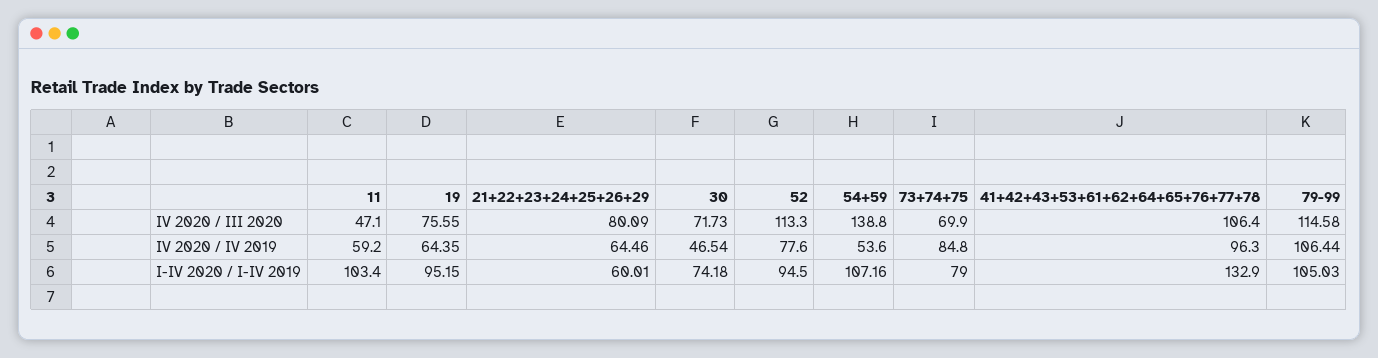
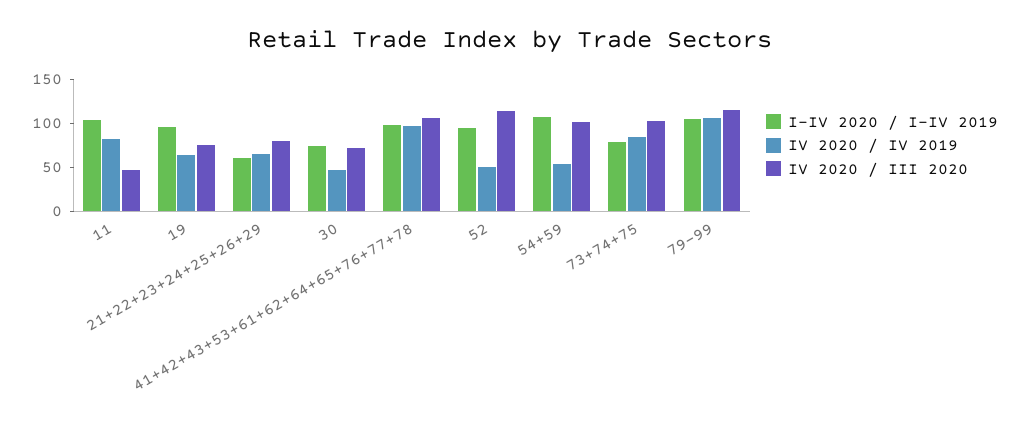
  {
    "IV 2020 / III 2020": {
      "11": 47.1,
      "19": 75.55,
      "21+22+23+24+25+26+29": 80.09,
      "30": 71.73,
      "52": 113.3,
-     "54+59": 138.8,
+     "54+59": 100,
-     "73+74+75": 69.9,
+     "73+74+75": 100,
      "41+42+43+53+61+62+64+65+76+77+78": 106.4,
      "79-99": 114.58
    },
    "IV 2020 / IV 2019": {
-     "11": 59.2,
+     "11": 80,
      "19": 64.35,
      "21+22+23+24+25+26+29": 64.46,
      "30": 46.54,
-     "52": 77.6,
+     "52": 50,
      "54+59": 53.6,
      "73+74+75": 84.8,
      "41+42+43+53+61+62+64+65+76+77+78": 96.3,
      "79-99": 106.44
    },
    "I-IV 2020 / I-IV 2019": {
      "11": 103.4,
      "19": 95.15,
      "21+22+23+24+25+26+29": 60.01,
      "30": 74.18,
      "52": 94.5,
      "54+59": 107.16,
      "73+74+75": 79,
-     "41+42+43+53+61+62+64+65+76+77+78": 132.9,
+     "41+42+43+53+61+62+64+65+76+77+78": 100,
      "79-99": 105.03
    }
  }

